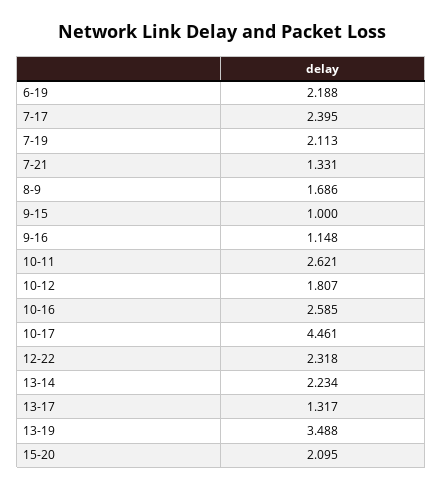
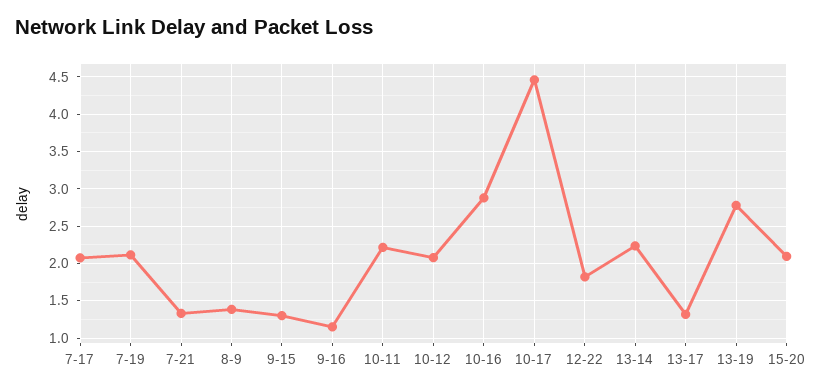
  {
-   "6-19": 2.188,
-   "7-17": 2.395,
+   "7-17": 2.1,
    "7-19": 2.113,
    "7-21": 1.331,
-   "8-9": 1.686,
+   "8-9": 1.4,
-   "9-15": 1,
+   "9-15": 1.3,
    "9-16": 1.148,
-   "10-11": 2.621,
+   "10-11": 2.2,
-   "10-12": 1.807,
+   "10-12": 2.1,
-   "10-16": 2.585,
+   "10-16": 2.9,
    "10-17": 4.461,
-   "12-22": 2.318,
+   "12-22": 1.8,
    "13-14": 2.234,
    "13-17": 1.317,
-   "13-19": 3.488,
+   "13-19": 2.8,
    "15-20": 2.095
  }

